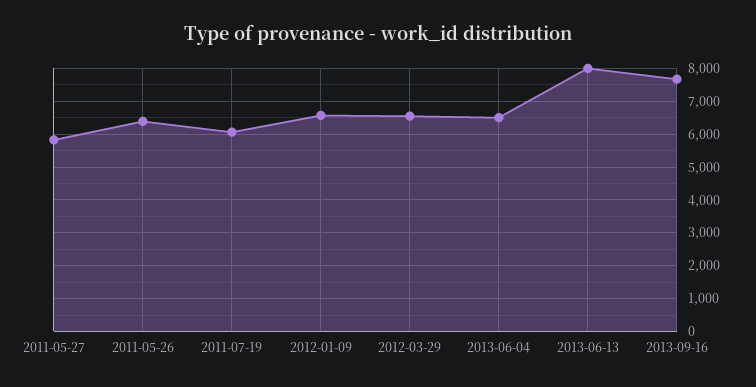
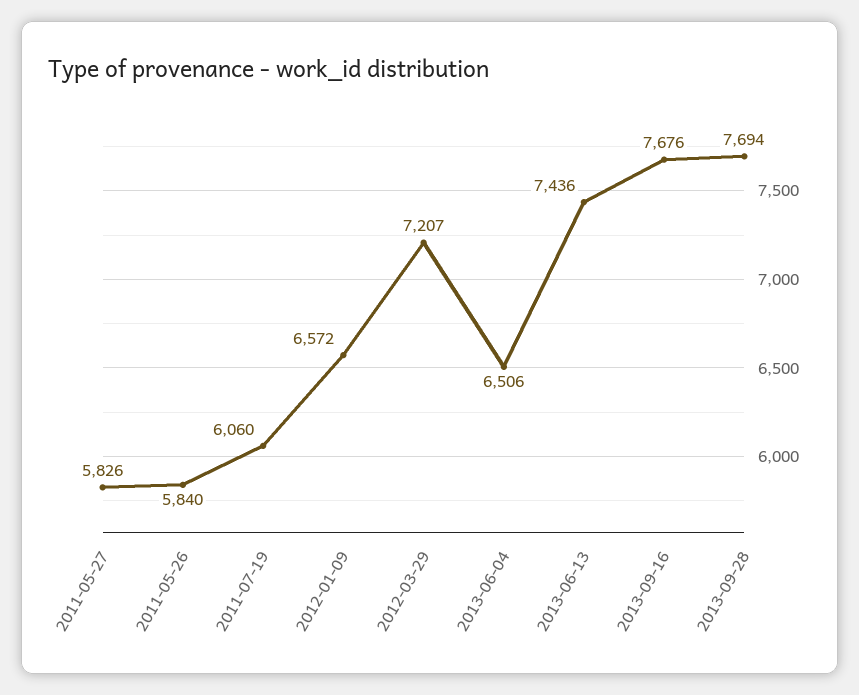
  {
    "2011-05-27": 5826,
-   "2011-05-26": 6400,
+   "2011-05-26": 5840,
    "2011-07-19": 6060,
    "2012-01-09": 6572,
-   "2012-03-29": 6600,
+   "2012-03-29": 7207,
    "2013-06-04": 6506,
-   "2013-06-13": 8000,
+   "2013-06-13": 7436,
-   "2013-09-16": 7676
+   "2013-09-16": 7676,
+   "2013-09-28": 7694
  }

